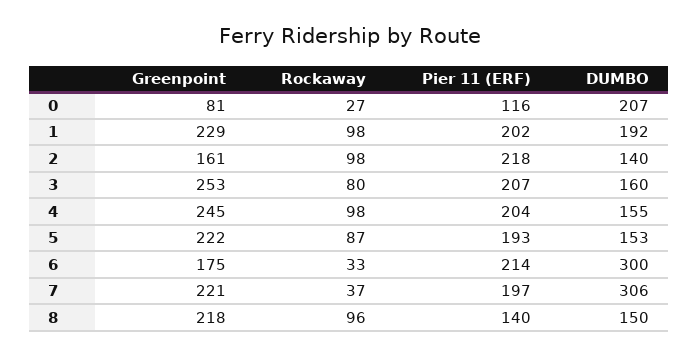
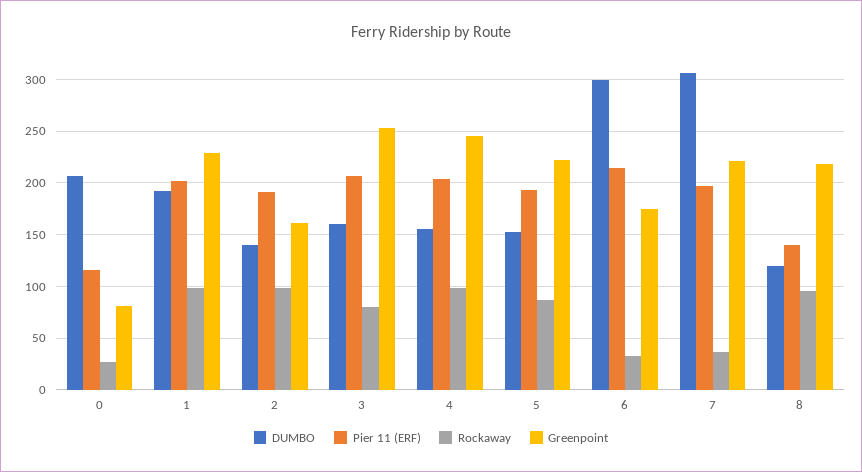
  {
    "Greenpoint": {
      "0": 81,
      "1": 229,
      "2": 161,
      "3": 253,
      "4": 245,
      "5": 222,
      "6": 175,
      "7": 221,
      "8": 218
    },
    "Rockaway": {
      "0": 27,
      "1": 98,
      "2": 98,
      "3": 80,
      "4": 98,
      "5": 87,
      "6": 33,
      "7": 37,
      "8": 96
    },
    "Pier 11 (ERF)": {
      "0": 116,
      "1": 202,
-     "2": 218,
+     "2": 190,
      "3": 207,
      "4": 204,
      "5": 193,
      "6": 214,
      "7": 197,
      "8": 140
    },
    "DUMBO": {
      "0": 207,
      "1": 192,
      "2": 140,
      "3": 160,
      "4": 155,
      "5": 153,
      "6": 300,
      "7": 306,
-     "8": 150
+     "8": 120
    }
  }

